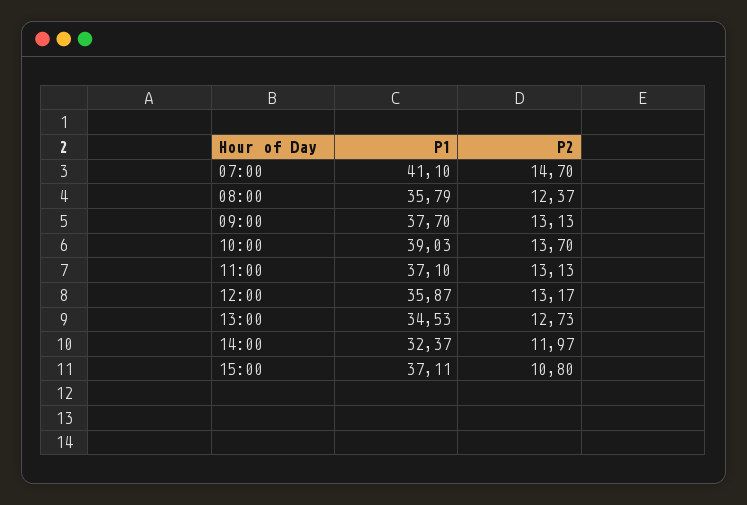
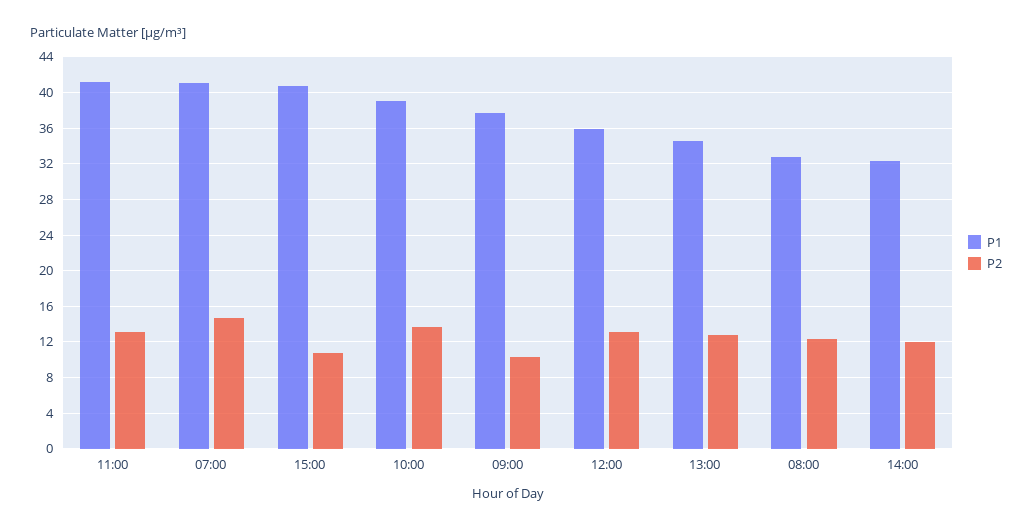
  {
    "P1": {
      "07:00": 41.1,
-     "08:00": 35.79,
+     "08:00": 33,
      "09:00": 37.7,
      "10:00": 39.03,
-     "11:00": 37.1,
+     "11:00": 41,
      "12:00": 35.87,
      "13:00": 34.53,
      "14:00": 32.37,
-     "15:00": 37.11
+     "15:00": 41
    },
    "P2": {
      "07:00": 14.7,
      "08:00": 12.37,
-     "09:00": 13.13,
+     "09:00": 10,
      "10:00": 13.7,
      "11:00": 13.13,
      "12:00": 13.17,
      "13:00": 12.73,
      "14:00": 11.97,
      "15:00": 10.8
    }
  }

